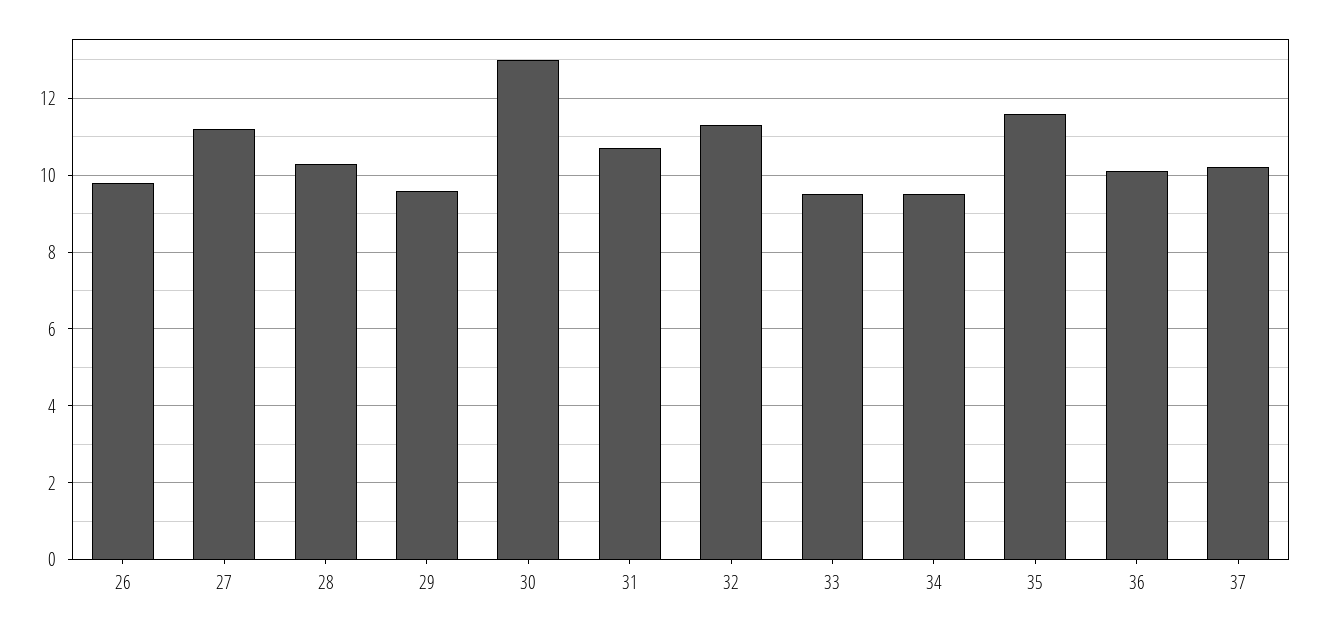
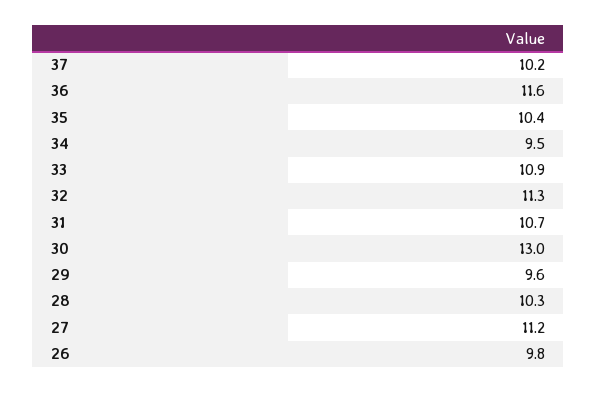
  {
    "26": 9.8,
    "27": 11.2,
    "28": 10.3,
    "29": 9.6,
    "30": 13,
    "31": 10.7,
    "32": 11.3,
-   "33": 9.5,
+   "33": 10.9,
    "34": 9.5,
-   "35": 11.5,
+   "35": 10.4,
-   "36": 10,
+   "36": 11.6,
    "37": 10.2
  }

